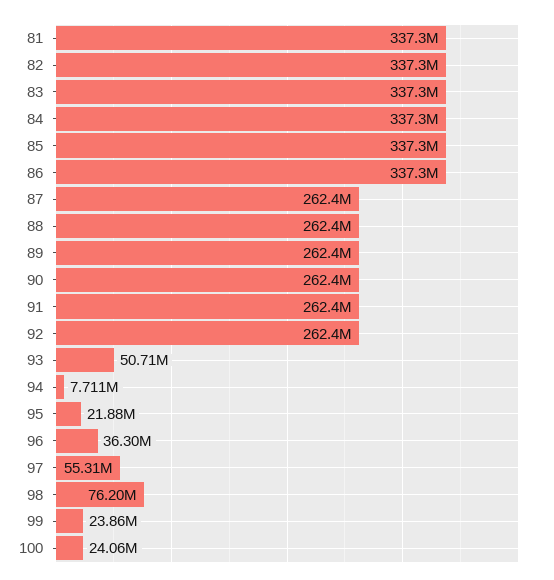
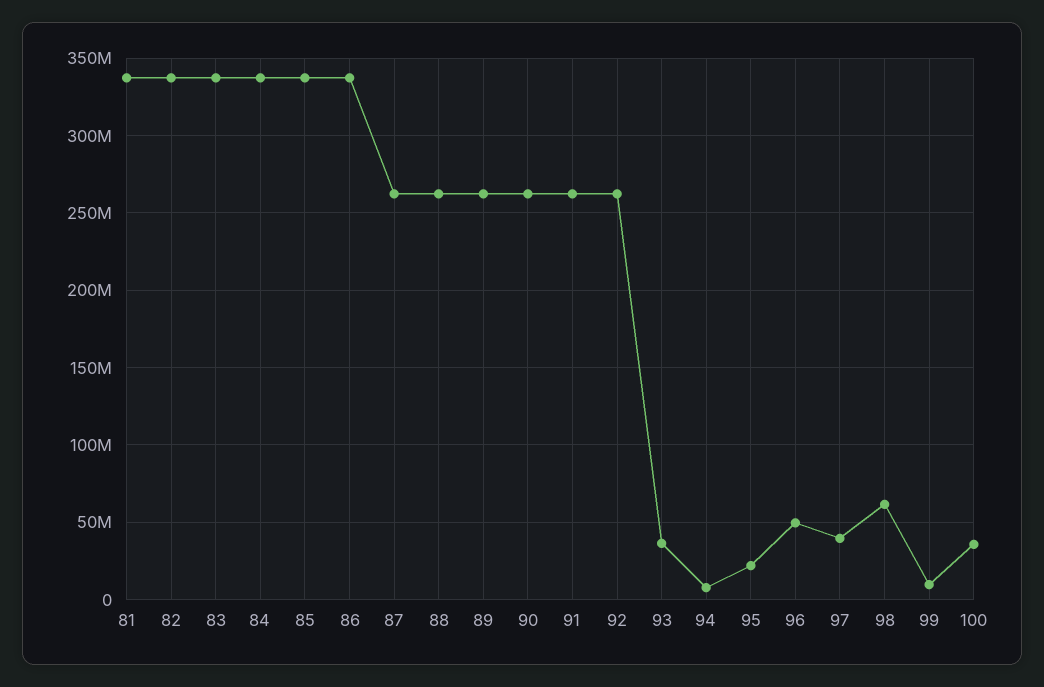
  {
    "81": 337300000,
    "82": 337300000,
    "83": 337300000,
    "84": 337300000,
    "85": 337300000,
    "86": 337300000,
    "87": 262400000,
    "88": 262400000,
    "89": 262400000,
    "90": 262400000,
    "91": 262400000,
    "92": 262400000,
-   "93": 50710000,
+   "93": 35000000,
    "94": 7711000,
    "95": 21880000,
-   "96": 36300000,
+   "96": 50000000,
-   "97": 55310000,
+   "97": 40000000,
-   "98": 76200000,
+   "98": 60000000,
-   "99": 23860000,
+   "99": 10000000,
-   "100": 24060000
+   "100": 35000000
  }

